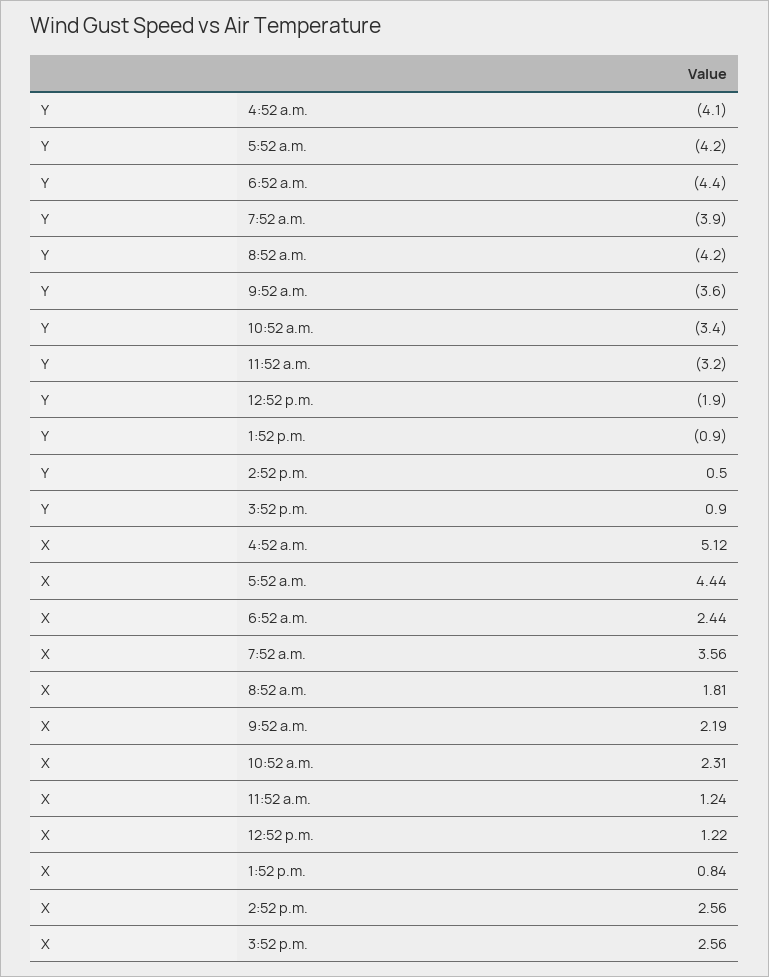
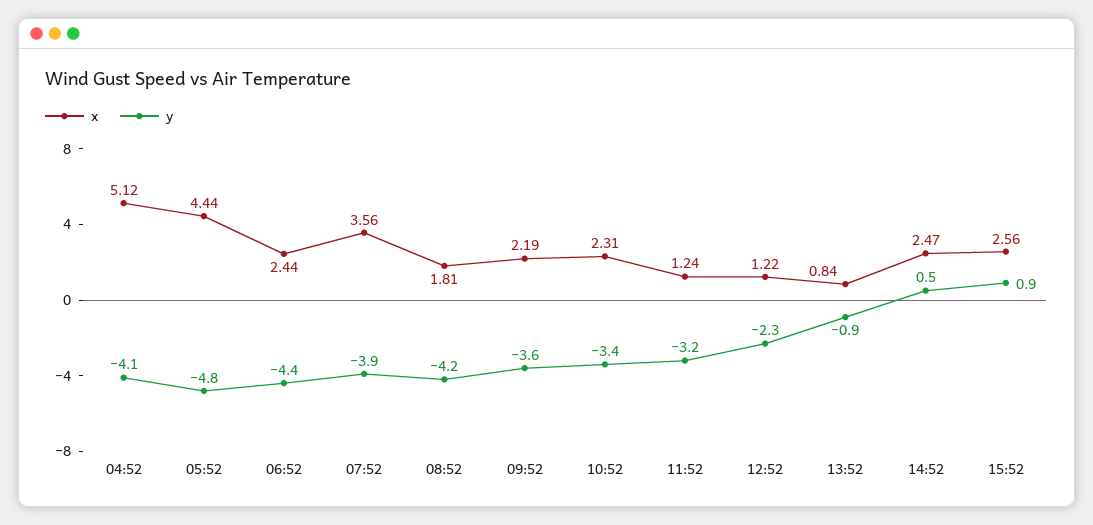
  {
    "Y": {
      "4:52 a.m.": -4.1,
-     "5:52 a.m.": -4.2,
+     "5:52 a.m.": -4.8,
      "6:52 a.m.": -4.4,
      "7:52 a.m.": -3.9,
      "8:52 a.m.": -4.2,
      "9:52 a.m.": -3.6,
      "10:52 a.m.": -3.4,
      "11:52 a.m.": -3.2,
-     "12:52 p.m.": -1.9,
+     "12:52 p.m.": -2.3,
      "1:52 p.m.": -0.9,
      "2:52 p.m.": 0.5,
      "3:52 p.m.": 0.9
    },
    "X": {
      "4:52 a.m.": 5.12,
      "5:52 a.m.": 4.44,
      "6:52 a.m.": 2.44,
      "7:52 a.m.": 3.56,
      "8:52 a.m.": 1.81,
      "9:52 a.m.": 2.19,
      "10:52 a.m.": 2.31,
      "11:52 a.m.": 1.24,
      "12:52 p.m.": 1.22,
      "1:52 p.m.": 0.84,
-     "2:52 p.m.": 2.56,
+     "2:52 p.m.": 2.47,
      "3:52 p.m.": 2.56
    }
  }

